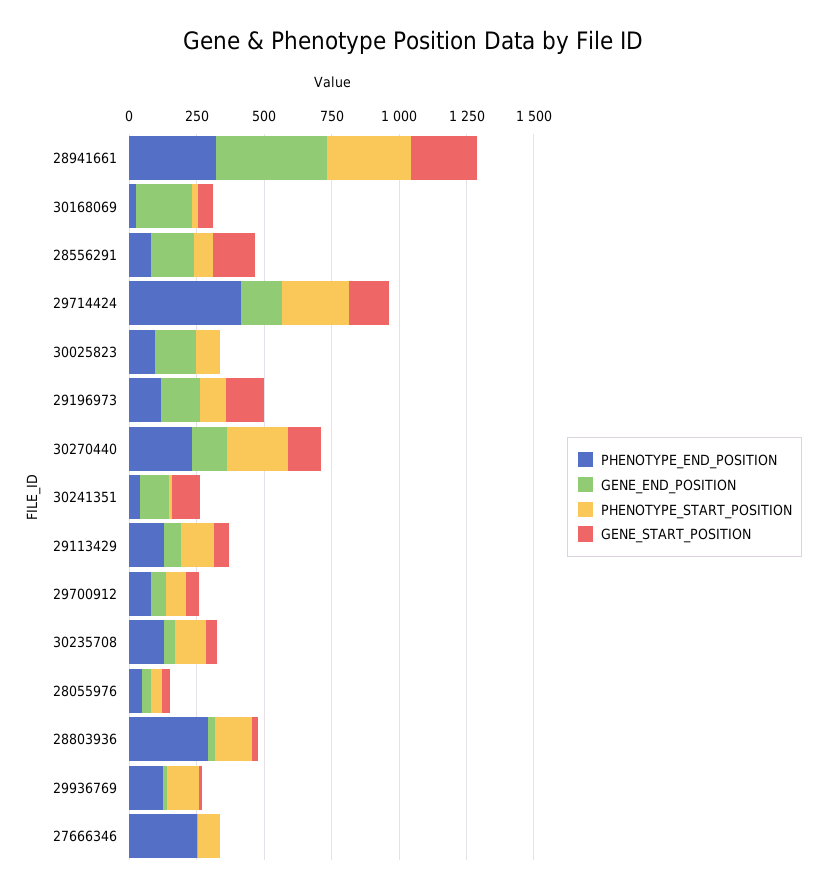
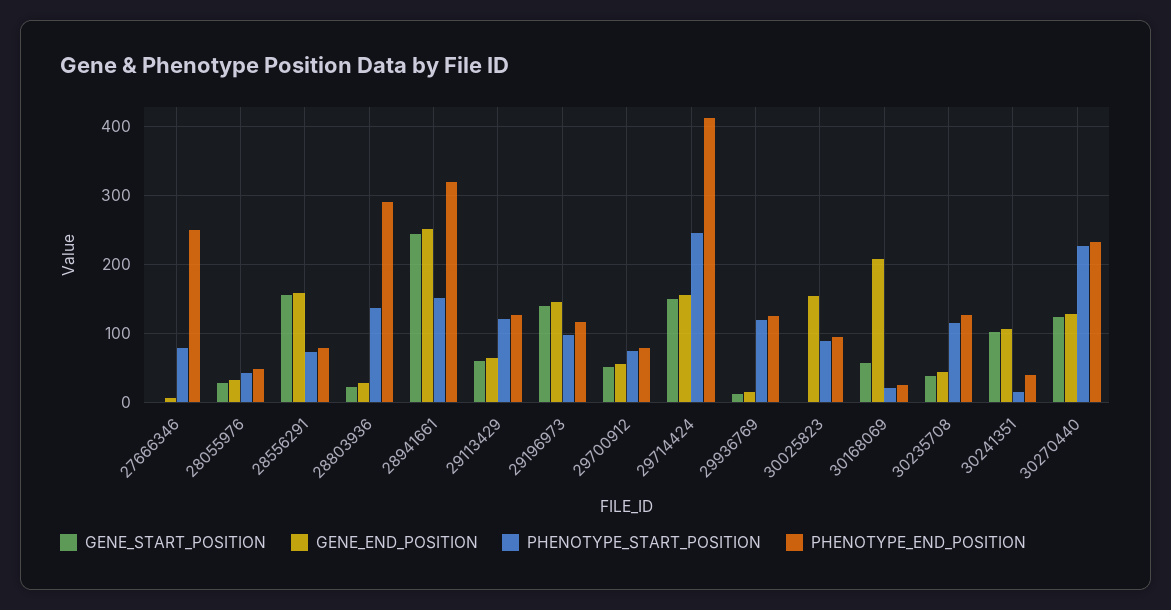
  {
    "PHENOTYPE_END_POSITION": {
      "28941661": 320,
      "30168069": 30,
      "28556291": 80,
      "29714424": 410,
      "30025823": 90,
      "29196973": 120,
      "30270440": 230,
      "30241351": 40,
      "29113429": 130,
      "29700912": 80,
      "30235708": 130,
      "28055976": 50,
      "28803936": 290,
      "29936769": 130,
      "27666346": 250
    },
    "GENE_END_POSITION": {
-     "28941661": 400,
+     "28941661": 250,
      "30168069": 210,
      "28556291": 160,
      "29714424": 160,
      "30025823": 150,
      "29196973": 150,
      "30270440": 130,
      "30241351": 110,
      "29113429": 60,
      "29700912": 60,
      "30235708": 40,
      "28055976": 30,
      "28803936": 30,
      "29936769": 20,
      "27666346": 10
    },
    "PHENOTYPE_START_POSITION": {
-     "28941661": 300,
+     "28941661": 150,
      "30168069": 20,
      "28556291": 70,
      "29714424": 250,
      "30025823": 90,
      "29196973": 100,
      "30270440": 230,
      "30241351": 10,
      "29113429": 120,
      "29700912": 70,
      "30235708": 120,
      "28055976": 40,
      "28803936": 140,
      "29936769": 120,
      "27666346": 80
    },
    "GENE_START_POSITION": {
      "28941661": 240,
      "30168069": 60,
      "28556291": 160,
      "29714424": 150,
      "30025823": 0,
      "29196973": 140,
      "30270440": 120,
      "30241351": 100,
      "29113429": 60,
      "29700912": 50,
      "30235708": 40,
      "28055976": 30,
      "28803936": 20,
      "29936769": 10,
      "27666346": 0
    }
  }

